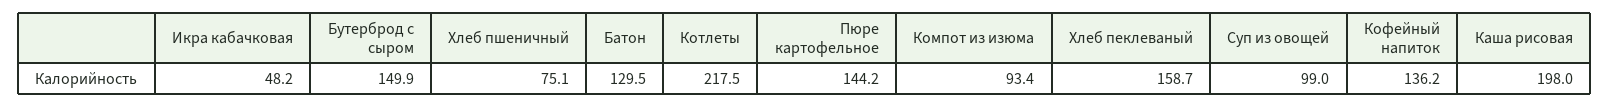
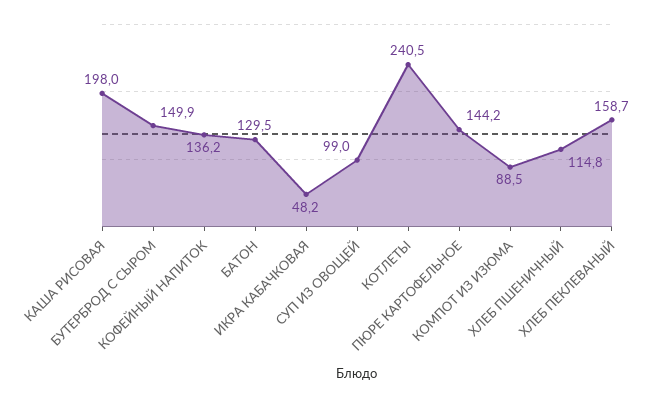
  {
    "Икра кабачковая": 48.2,
    "Бутерброд с сыром": 149.9,
-   "Хлеб пшеничный": 75.1,
+   "Хлеб пшеничный": 114.8,
    "Батон": 129.5,
-   "Котлеты": 217.5,
+   "Котлеты": 240.5,
    "Пюре картофельное": 144.2,
-   "Компот из изюма": 93.4,
+   "Компот из изюма": 88.5,
    "Хлеб пеклеваный": 158.7,
    "Суп из овощей": 99,
    "Кофейный напиток": 136.2,
    "Каша рисовая": 198
  }

